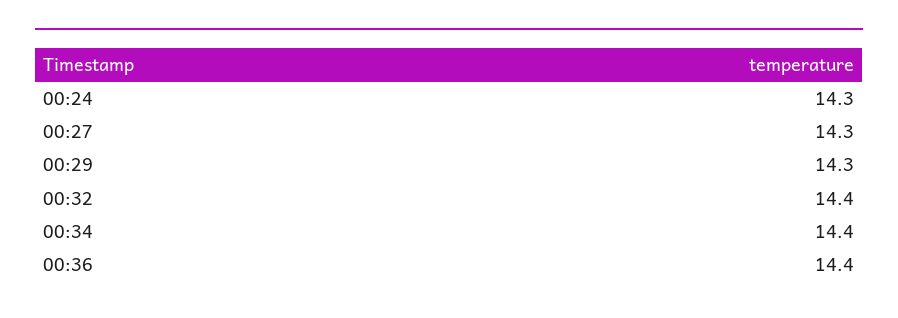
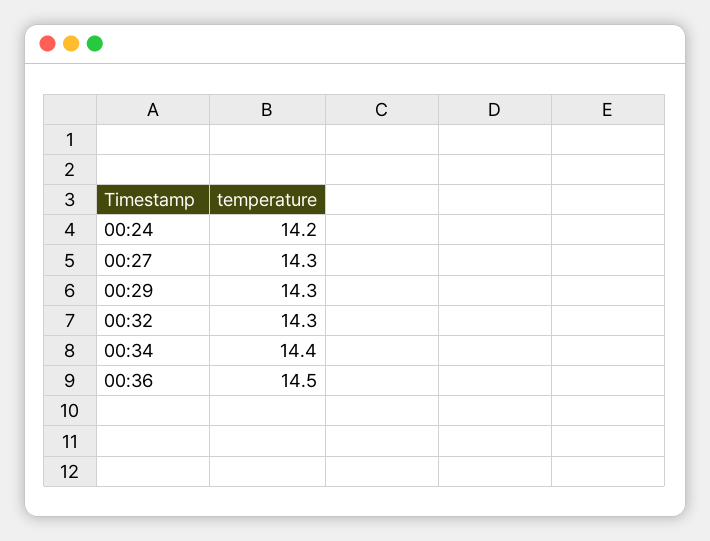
  {
-   "00:24": 14.3,
+   "00:24": 14.2,
    "00:27": 14.3,
    "00:29": 14.3,
-   "00:32": 14.4,
+   "00:32": 14.3,
    "00:34": 14.4,
-   "00:36": 14.4
+   "00:36": 14.5
  }

